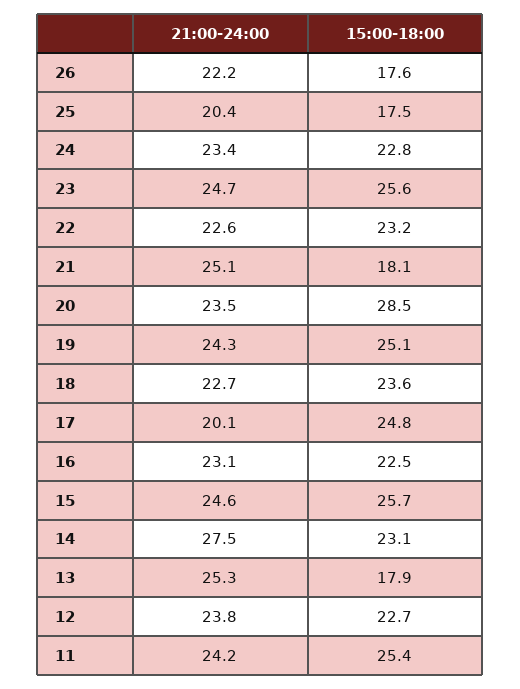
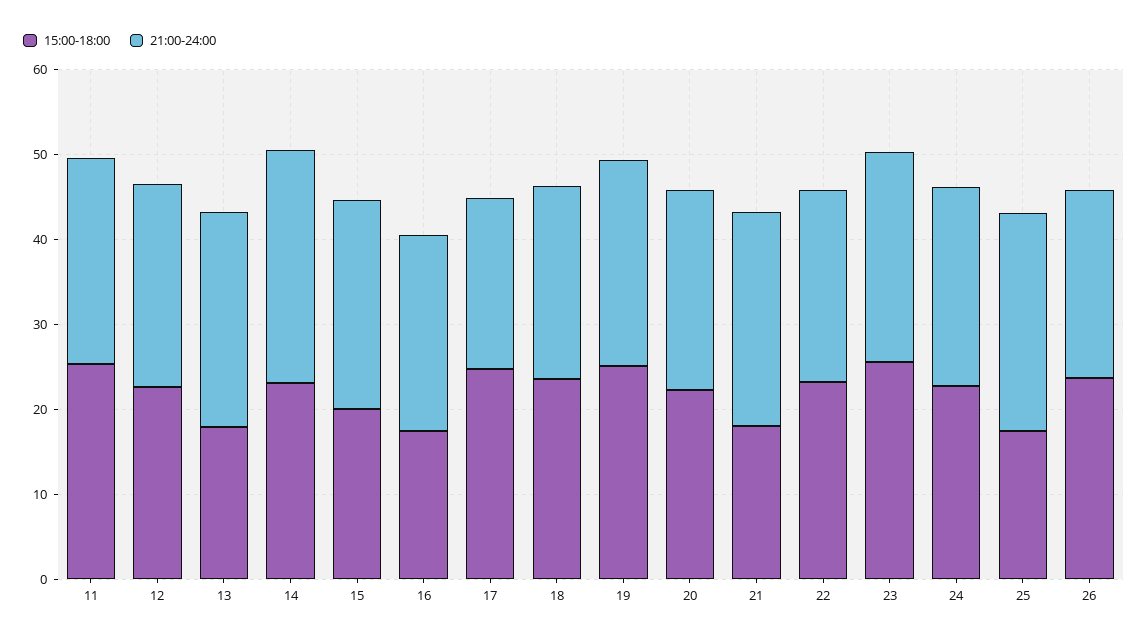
  {
    "21:00-24:00": {
      "26": 22.2,
-     "25": 20.4,
+     "25": 26,
      "24": 23.4,
      "23": 24.7,
      "22": 22.6,
      "21": 25.1,
      "20": 23.5,
      "19": 24.3,
      "18": 22.7,
      "17": 20.1,
      "16": 23.1,
      "15": 24.6,
      "14": 27.5,
      "13": 25.3,
      "12": 23.8,
      "11": 24.2
    },
    "15:00-18:00": {
-     "26": 17.6,
+     "26": 24,
      "25": 17.5,
      "24": 22.8,
      "23": 25.6,
      "22": 23.2,
      "21": 18.1,
-     "20": 28.5,
+     "20": 22,
      "19": 25.1,
      "18": 23.6,
      "17": 24.8,
-     "16": 22.5,
+     "16": 18,
-     "15": 25.7,
+     "15": 20,
      "14": 23.1,
      "13": 17.9,
      "12": 22.7,
      "11": 25.4
    }
  }

